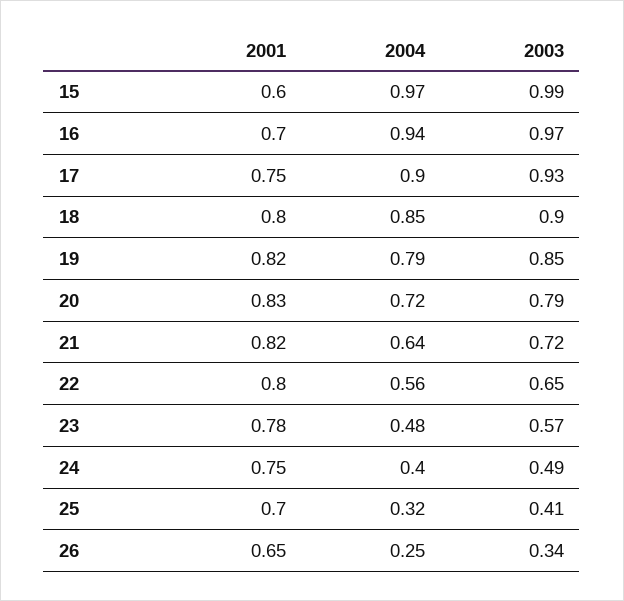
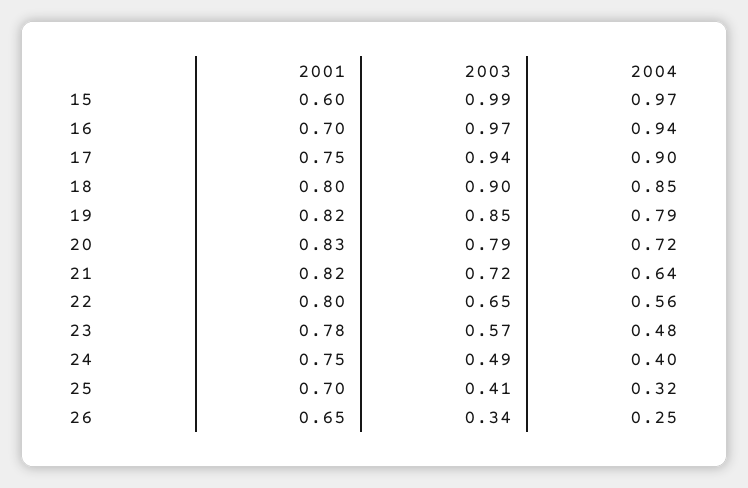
  {
    "2001": {
      "15": 0.6,
      "16": 0.7,
      "17": 0.75,
      "18": 0.8,
      "19": 0.82,
      "20": 0.83,
      "21": 0.82,
      "22": 0.8,
      "23": 0.78,
      "24": 0.75,
      "25": 0.7,
      "26": 0.65
    },
    "2004": {
      "15": 0.97,
      "16": 0.94,
      "17": 0.9,
      "18": 0.85,
      "19": 0.79,
      "20": 0.72,
      "21": 0.64,
      "22": 0.56,
      "23": 0.48,
      "24": 0.4,
      "25": 0.32,
      "26": 0.25
    },
    "2003": {
      "15": 0.99,
      "16": 0.97,
-     "17": 0.93,
+     "17": 0.94,
      "18": 0.9,
      "19": 0.85,
      "20": 0.79,
      "21": 0.72,
      "22": 0.65,
      "23": 0.57,
      "24": 0.49,
      "25": 0.41,
      "26": 0.34
    }
  }

